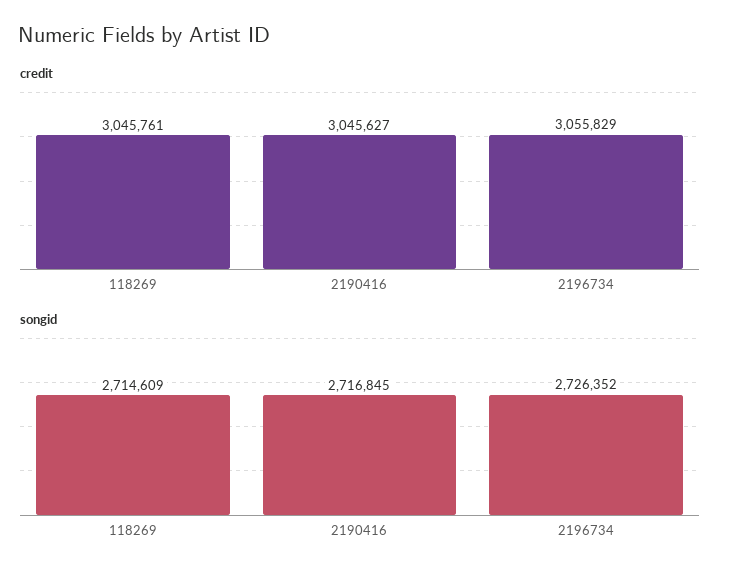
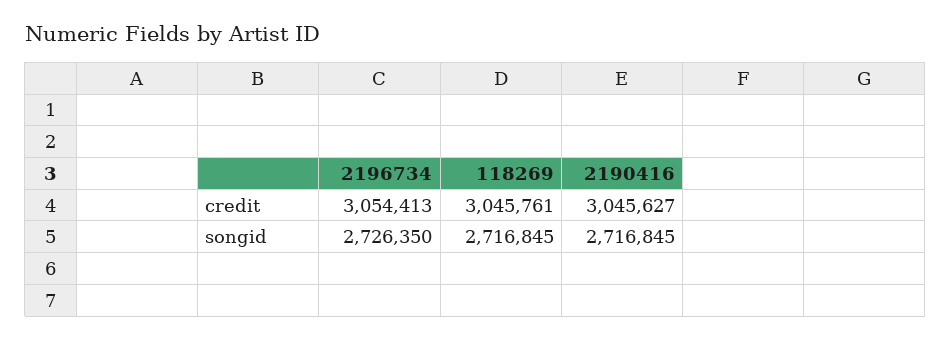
  {
    "credit": {
      "118269": 3045761,
      "2190416": 3045627,
-     "2196734": 3055829
+     "2196734": 3054413
    },
    "songid": {
-     "118269": 2714609,
+     "118269": 2716845,
      "2190416": 2716845,
-     "2196734": 2726352
+     "2196734": 2726350
    }
  }

